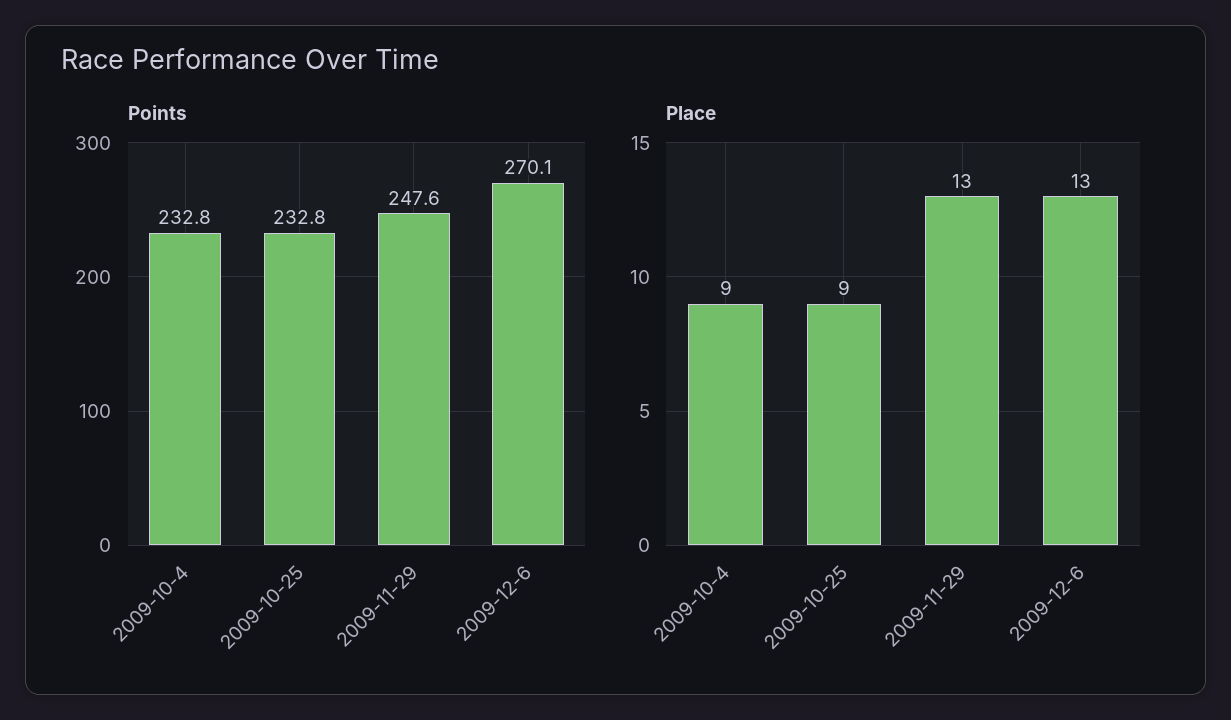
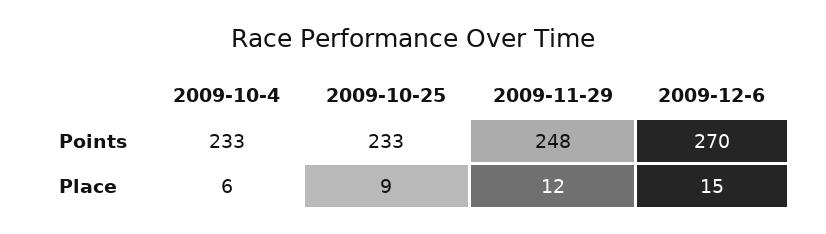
  {
    "Points": {
      "2009-10-4": 232.8,
      "2009-10-25": 232.8,
      "2009-11-29": 247.6,
      "2009-12-6": 270.1
    },
    "Place": {
-     "2009-10-4": 9,
+     "2009-10-4": 6,
      "2009-10-25": 9,
-     "2009-11-29": 13,
+     "2009-11-29": 12,
-     "2009-12-6": 13
+     "2009-12-6": 15
    }
  }

